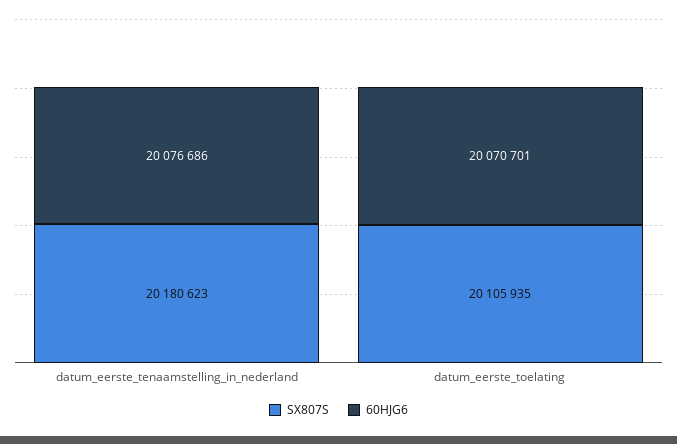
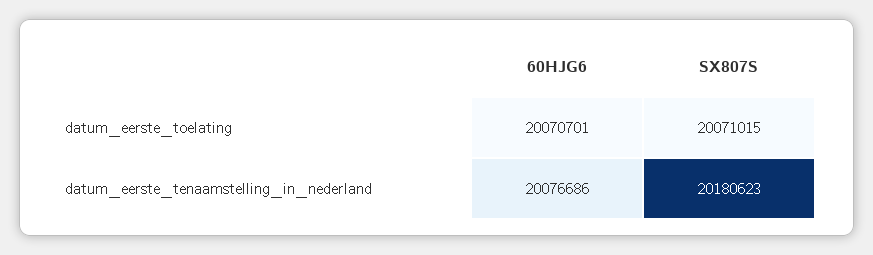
  {
    "SX807S": {
      "datum_eerste_tenaamstelling_in_nederland": 20180623,
-     "datum_eerste_toelating": 20105935
+     "datum_eerste_toelating": 20071015
    },
    "60HJG6": {
      "datum_eerste_tenaamstelling_in_nederland": 20076686,
      "datum_eerste_toelating": 20070701
    }
  }

